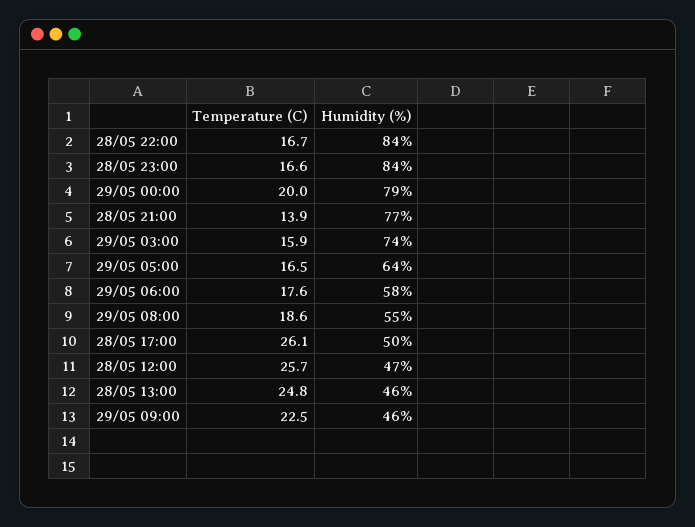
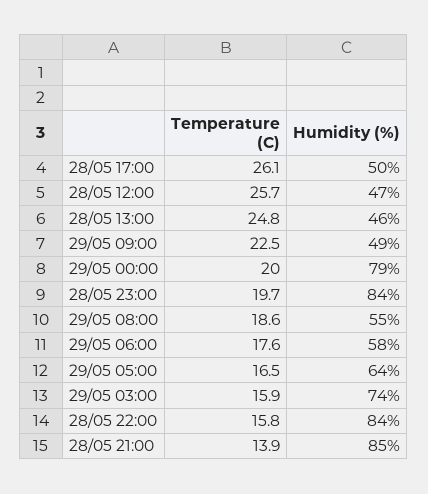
  {
    "Temperature (C)": {
-     "28/05 22:00": 16.7,
+     "28/05 22:00": 15.8,
-     "28/05 23:00": 16.6,
+     "28/05 23:00": 19.7,
      "29/05 00:00": 20,
      "28/05 21:00": 13.9,
      "29/05 03:00": 15.9,
      "29/05 05:00": 16.5,
      "29/05 06:00": 17.6,
      "29/05 08:00": 18.6,
      "28/05 17:00": 26.1,
      "28/05 12:00": 25.7,
      "28/05 13:00": 24.8,
      "29/05 09:00": 22.5
    },
    "Humidity (%)": {
      "28/05 22:00": 84,
      "28/05 23:00": 84,
      "29/05 00:00": 79,
-     "28/05 21:00": 77,
+     "28/05 21:00": 85,
      "29/05 03:00": 74,
      "29/05 05:00": 64,
      "29/05 06:00": 58,
      "29/05 08:00": 55,
      "28/05 17:00": 50,
      "28/05 12:00": 47,
      "28/05 13:00": 46,
-     "29/05 09:00": 46
+     "29/05 09:00": 49
    }
  }

